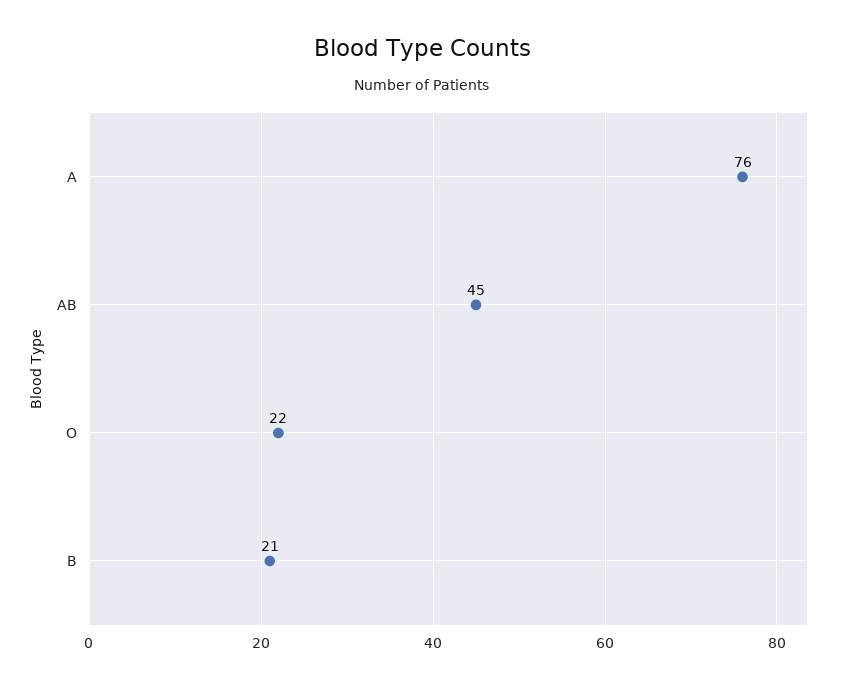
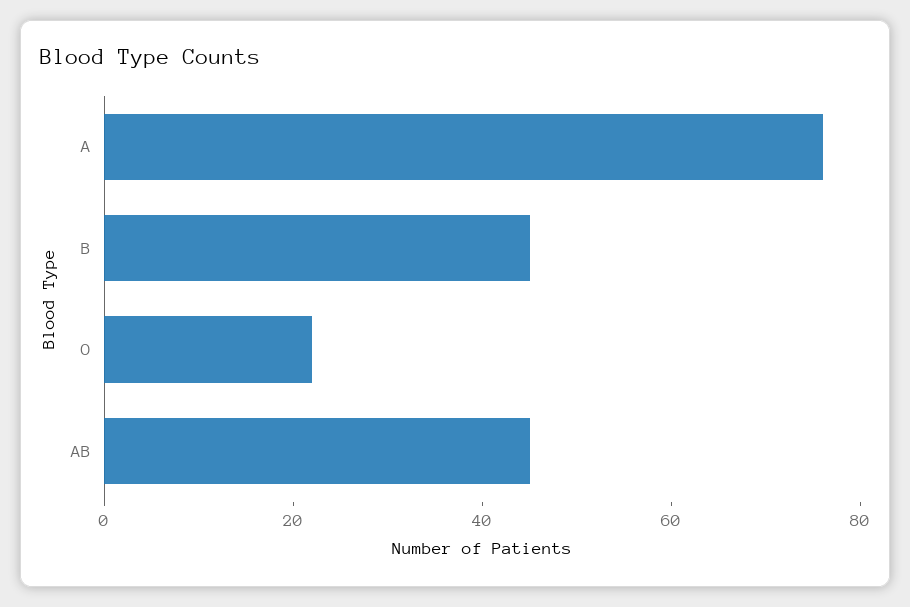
  {
    "A": 76,
    "AB": 45,
    "O": 22,
-   "B": 21
+   "B": 45
  }

